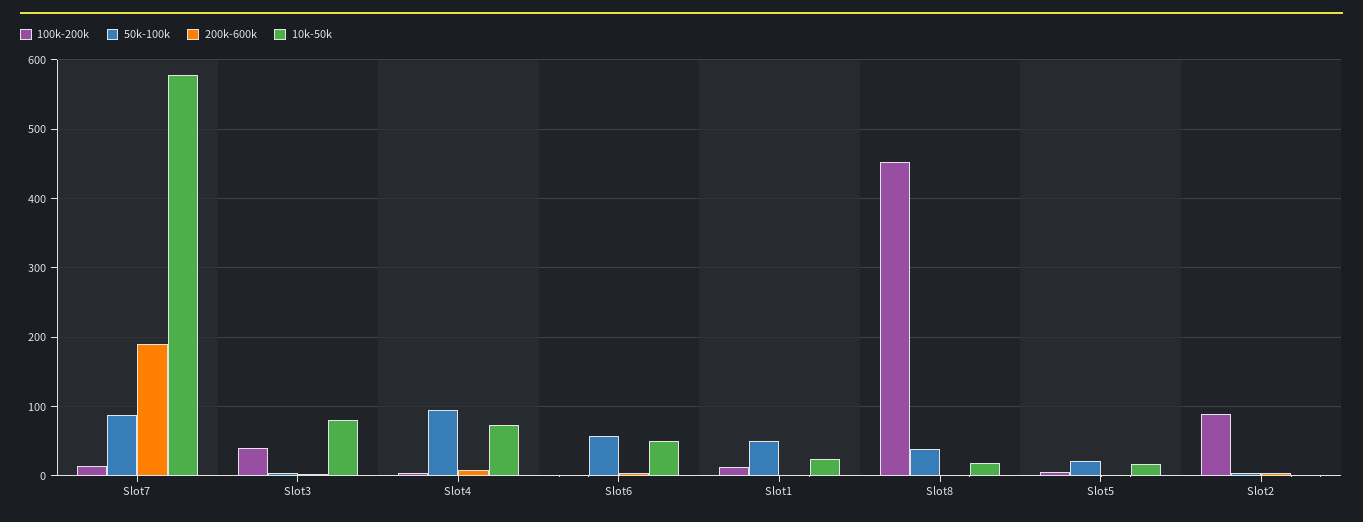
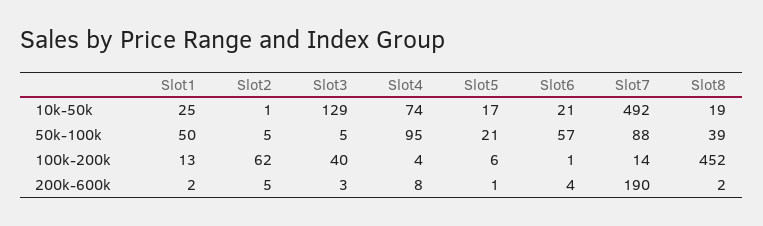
  {
    "100k-200k": {
      "Slot7": 14,
      "Slot3": 40,
      "Slot4": 4,
      "Slot6": 1,
      "Slot1": 13,
      "Slot8": 452,
      "Slot5": 6,
-     "Slot2": 90
+     "Slot2": 62
    },
    "50k-100k": {
      "Slot7": 88,
      "Slot3": 5,
      "Slot4": 95,
      "Slot6": 57,
      "Slot1": 50,
      "Slot8": 39,
      "Slot5": 21,
      "Slot2": 5
    },
    "200k-600k": {
      "Slot7": 190,
      "Slot3": 3,
      "Slot4": 8,
      "Slot6": 4,
      "Slot1": 2,
      "Slot8": 2,
      "Slot5": 1,
      "Slot2": 5
    },
    "10k-50k": {
-     "Slot7": 580,
+     "Slot7": 492,
-     "Slot3": 80,
+     "Slot3": 129,
      "Slot4": 74,
-     "Slot6": 50,
+     "Slot6": 21,
      "Slot1": 25,
      "Slot8": 19,
      "Slot5": 17,
      "Slot2": 1
    }
  }

